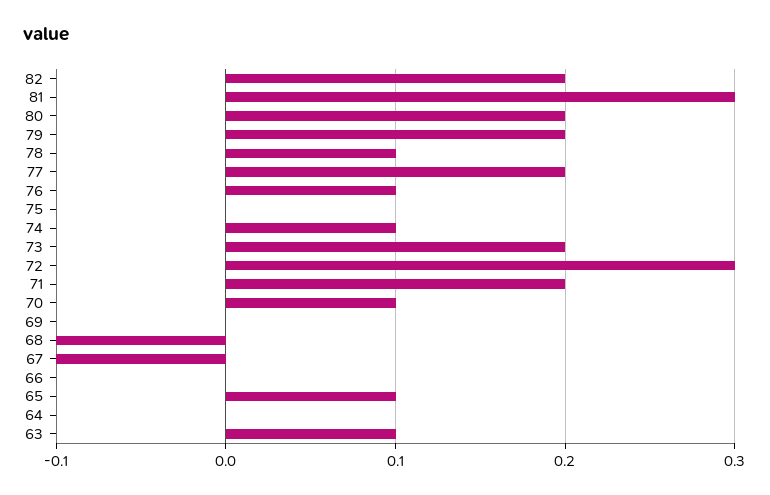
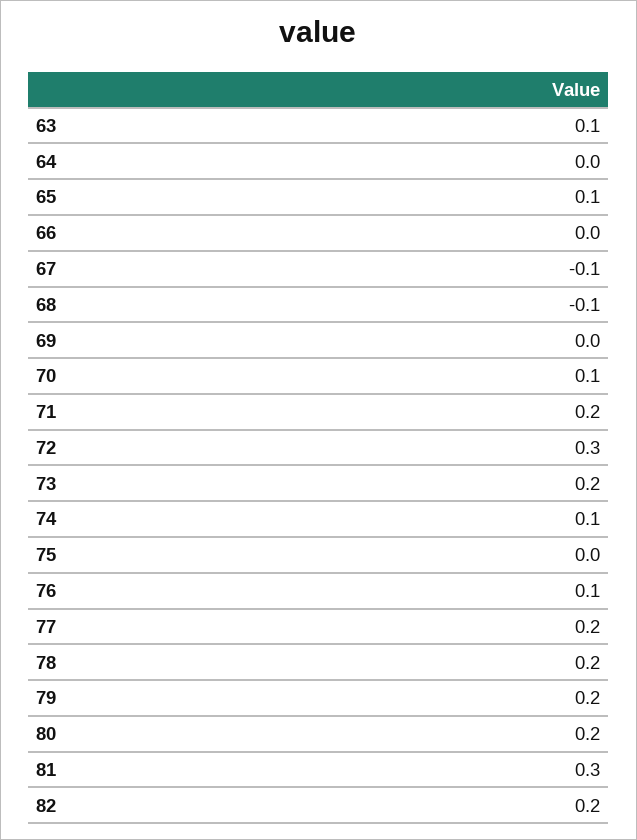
  {
    "82": 0.2,
    "81": 0.3,
    "80": 0.2,
    "79": 0.2,
-   "78": 0.1,
+   "78": 0.2,
    "77": 0.2,
    "76": 0.1,
    "75": 0,
    "74": 0.1,
    "73": 0.2,
    "72": 0.3,
    "71": 0.2,
    "70": 0.1,
    "69": 0,
    "68": -0.1,
    "67": -0.1,
    "66": 0,
    "65": 0.1,
    "64": 0,
    "63": 0.1
  }

